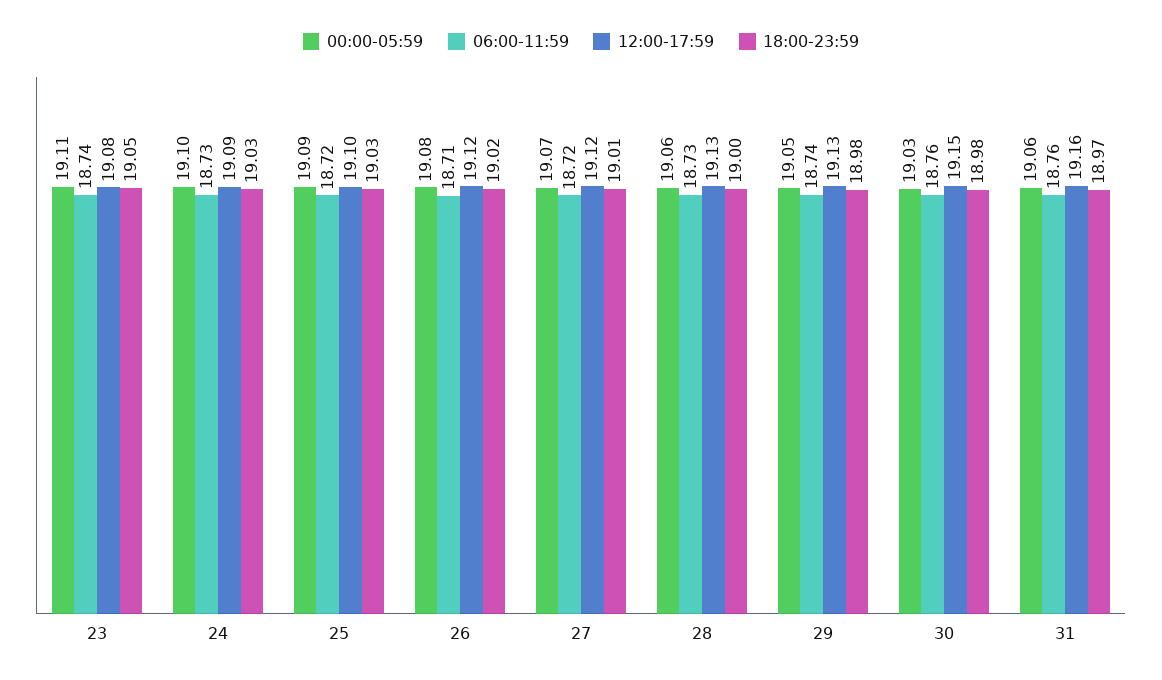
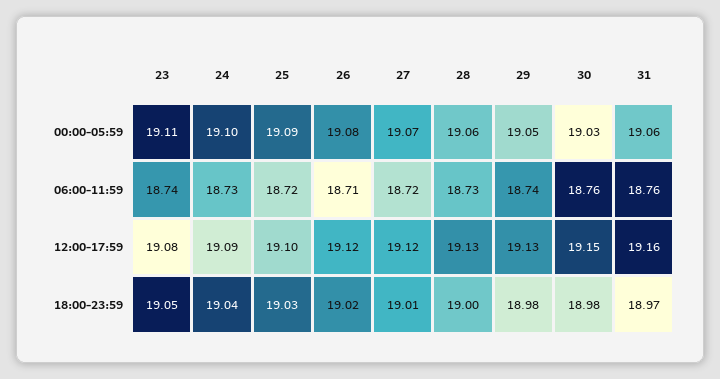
  {
    "00:00-05:59": {
      "23": 19.11,
      "24": 19.1,
      "25": 19.09,
      "26": 19.08,
      "27": 19.07,
      "28": 19.06,
      "29": 19.05,
      "30": 19.03,
      "31": 19.06
    },
    "06:00-11:59": {
      "23": 18.74,
      "24": 18.73,
      "25": 18.72,
      "26": 18.71,
      "27": 18.72,
      "28": 18.73,
      "29": 18.74,
      "30": 18.76,
      "31": 18.76
    },
    "12:00-17:59": {
      "23": 19.08,
      "24": 19.09,
      "25": 19.1,
      "26": 19.12,
      "27": 19.12,
      "28": 19.13,
      "29": 19.13,
      "30": 19.15,
      "31": 19.16
    },
    "18:00-23:59": {
      "23": 19.05,
-     "24": 19.03,
+     "24": 19.04,
      "25": 19.03,
      "26": 19.02,
      "27": 19.01,
      "28": 19,
      "29": 18.98,
      "30": 18.98,
      "31": 18.97
    }
  }

